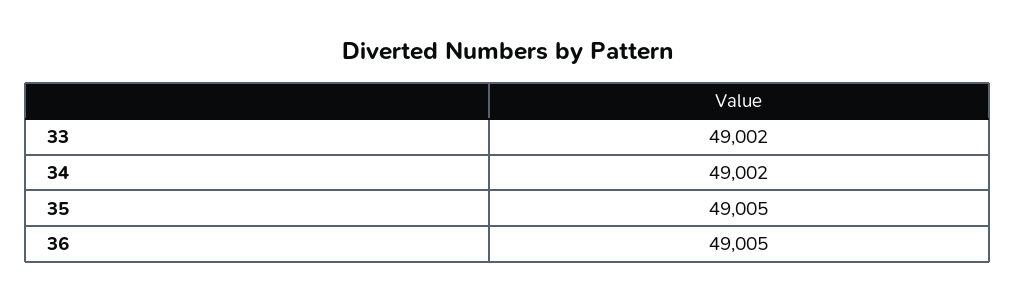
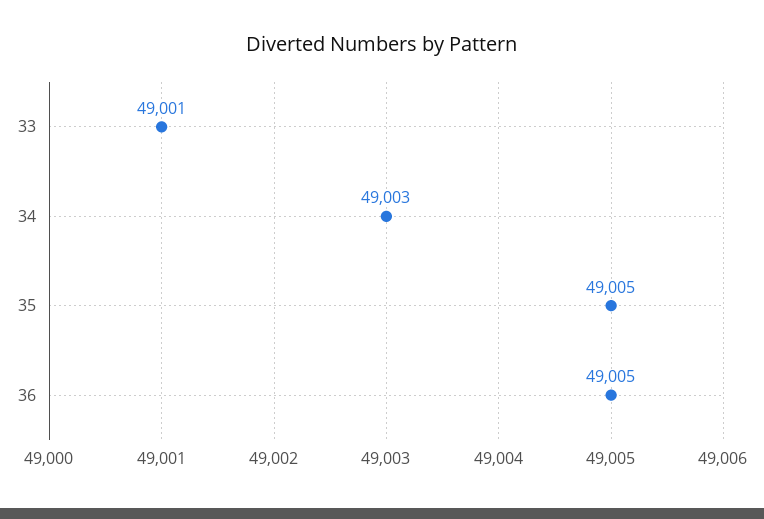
  {
-   "33": 49002,
+   "33": 49001,
-   "34": 49002,
+   "34": 49003,
    "35": 49005,
    "36": 49005
  }

